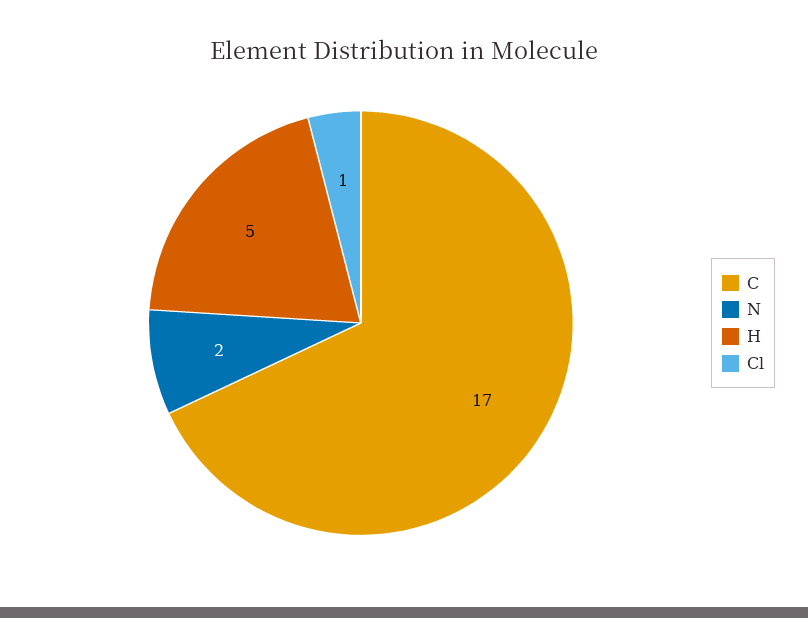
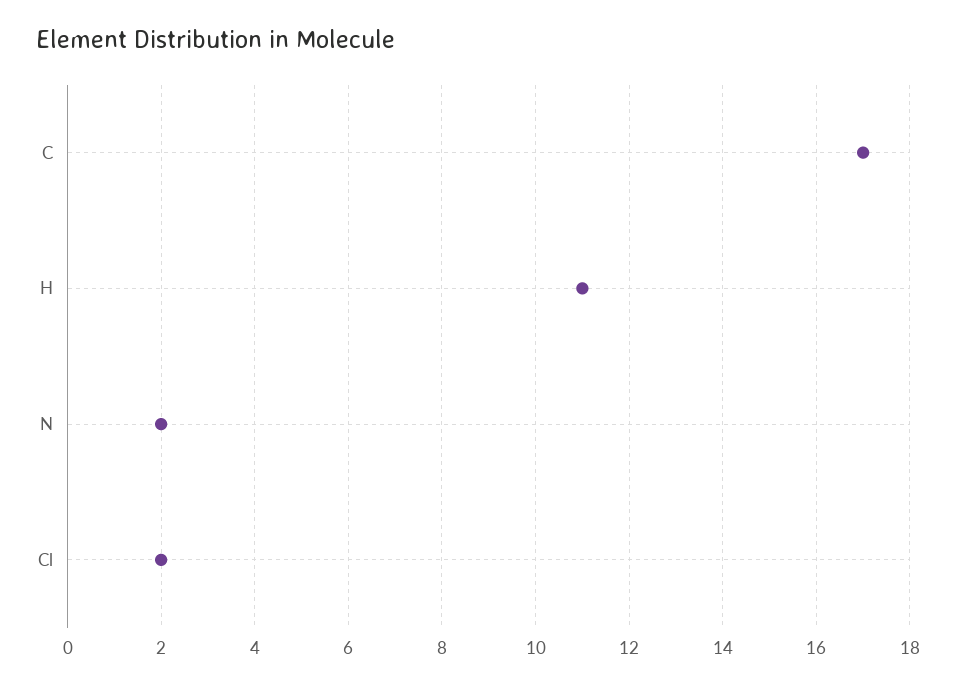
  {
    "C": 17,
    "N": 2,
-   "H": 5,
+   "H": 11,
-   "Cl": 1
+   "Cl": 2
  }

